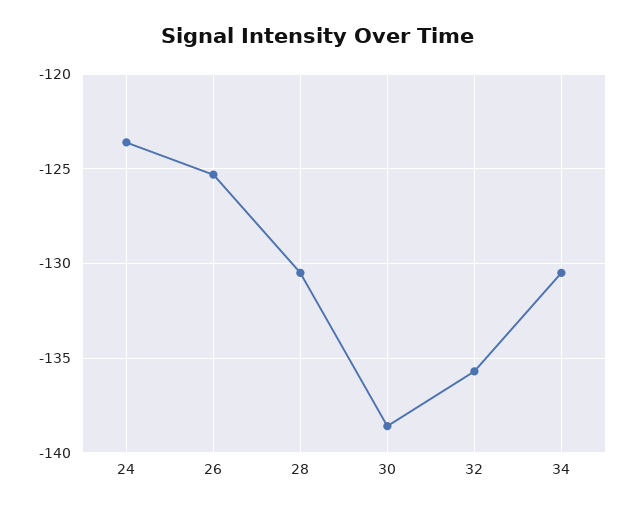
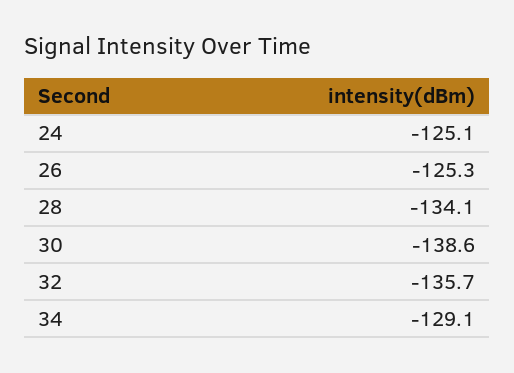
  {
-   "24": -123.5,
+   "24": -125.1,
    "26": -125.3,
-   "28": -130.5,
+   "28": -134.1,
    "30": -138.6,
    "32": -135.7,
-   "34": -130.5
+   "34": -129.1
  }

